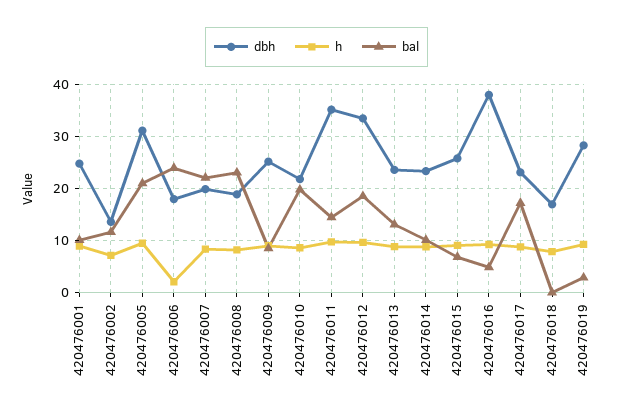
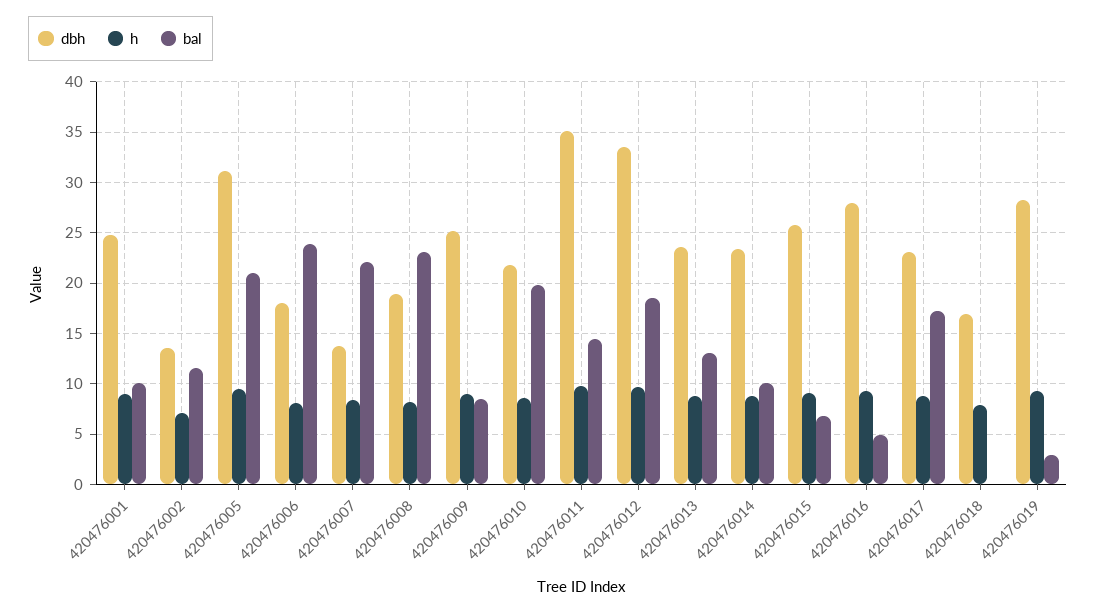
  {
    "dbh": {
      "420476001": 25,
      "420476002": 14,
      "420476005": 31,
      "420476006": 18,
-     "420476007": 20,
+     "420476007": 14,
      "420476008": 19,
      "420476009": 25,
      "420476010": 22,
      "420476011": 35,
      "420476012": 33,
      "420476013": 24,
      "420476014": 23,
      "420476015": 26,
-     "420476016": 38,
+     "420476016": 28,
      "420476017": 23,
      "420476018": 17,
      "420476019": 28
    },
    "h": {
      "420476001": 9,
      "420476002": 7,
      "420476005": 9,
-     "420476006": 2,
+     "420476006": 8,
      "420476007": 8,
      "420476008": 8,
      "420476009": 9,
      "420476010": 9,
      "420476011": 10,
      "420476012": 10,
      "420476013": 9,
      "420476014": 9,
      "420476015": 9,
      "420476016": 9,
      "420476017": 9,
      "420476018": 8,
      "420476019": 9
    },
    "bal": {
      "420476001": 10,
      "420476002": 12,
      "420476005": 21,
      "420476006": 24,
      "420476007": 22,
      "420476008": 23,
      "420476009": 8,
      "420476010": 20,
      "420476011": 14,
      "420476012": 19,
      "420476013": 13,
      "420476014": 10,
      "420476015": 7,
      "420476016": 5,
      "420476017": 17,
      "420476018": 0,
      "420476019": 3
    }
  }

